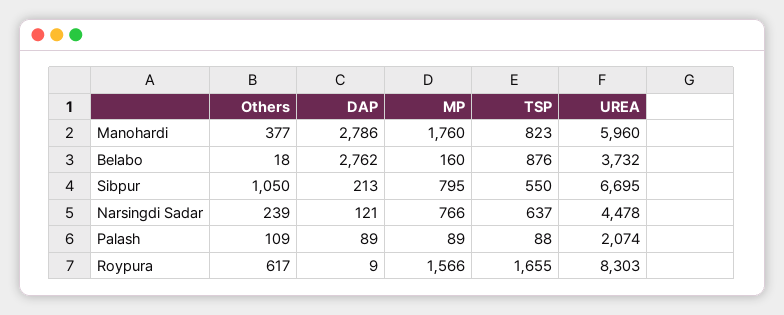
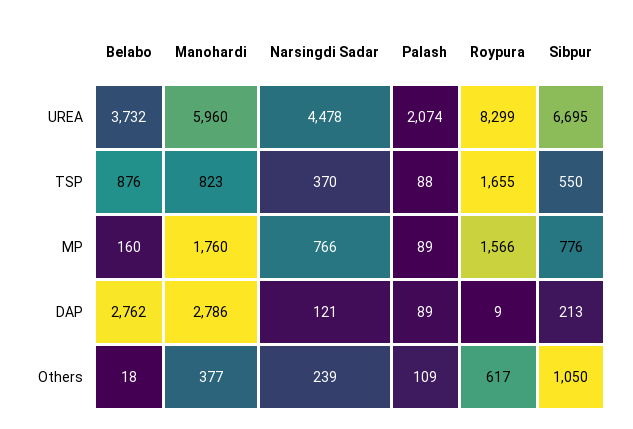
  {
    "Others": {
      "Manohardi": 377,
      "Belabo": 18,
      "Sibpur": 1050,
      "Narsingdi Sadar": 239,
      "Palash": 109,
      "Roypura": 617
    },
    "DAP": {
      "Manohardi": 2786,
      "Belabo": 2762,
      "Sibpur": 213,
      "Narsingdi Sadar": 121,
      "Palash": 89,
      "Roypura": 9
    },
    "MP": {
      "Manohardi": 1760,
      "Belabo": 160,
-     "Sibpur": 795,
+     "Sibpur": 776,
      "Narsingdi Sadar": 766,
      "Palash": 89,
      "Roypura": 1566
    },
    "TSP": {
      "Manohardi": 823,
      "Belabo": 876,
      "Sibpur": 550,
-     "Narsingdi Sadar": 637,
+     "Narsingdi Sadar": 370,
      "Palash": 88,
      "Roypura": 1655
    },
    "UREA": {
      "Manohardi": 5960,
      "Belabo": 3732,
      "Sibpur": 6695,
      "Narsingdi Sadar": 4478,
      "Palash": 2074,
-     "Roypura": 8303
+     "Roypura": 8299
    }
  }

